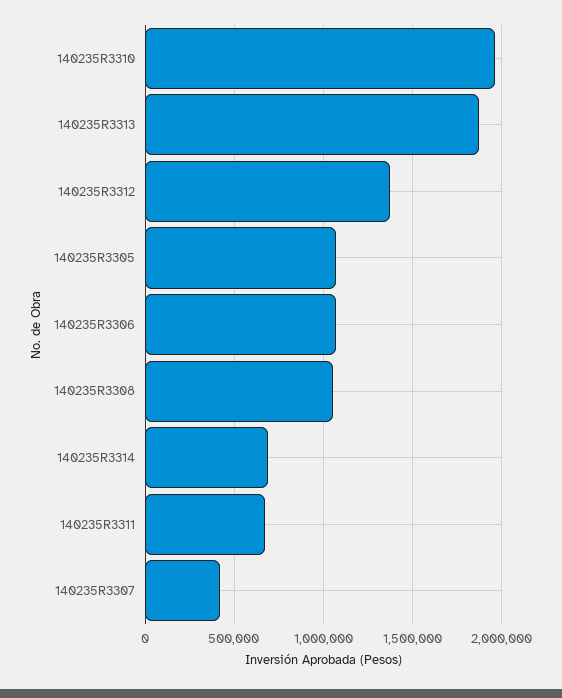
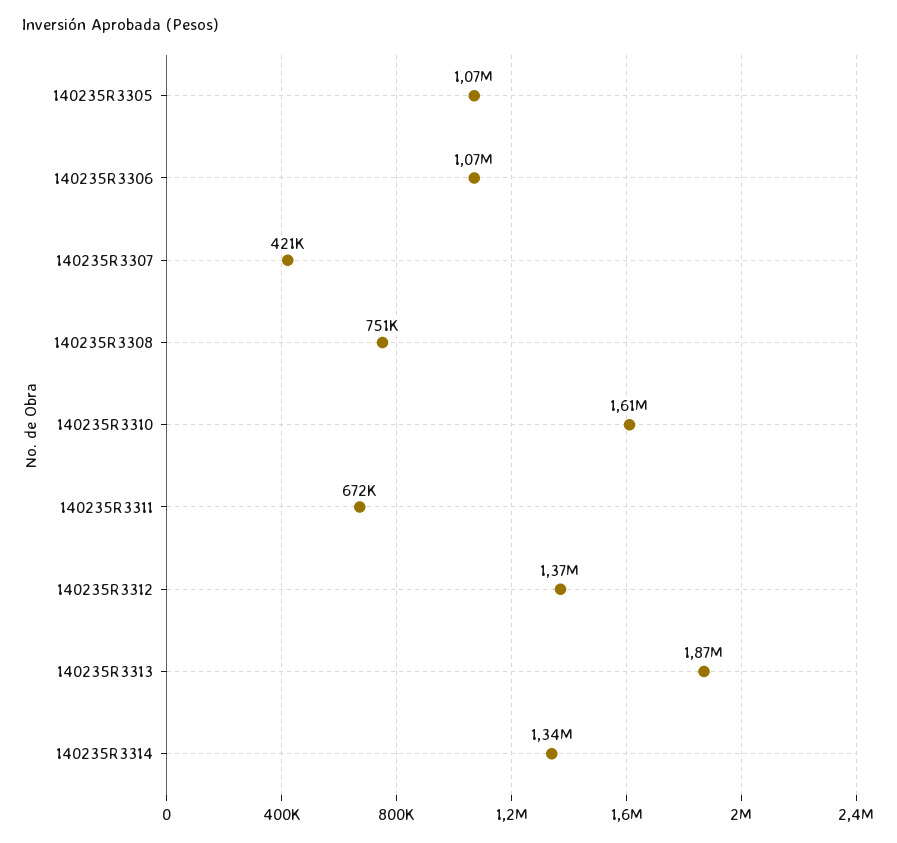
  {
-   "140235R3310": 1950000,
+   "140235R3310": 1610000,
    "140235R3313": 1870000,
    "140235R3312": 1370000,
    "140235R3305": 1070000,
    "140235R3306": 1070000,
-   "140235R3308": 1050000,
+   "140235R3308": 751000,
-   "140235R3314": 700000,
+   "140235R3314": 1340000,
    "140235R3311": 672000,
    "140235R3307": 421000
  }

